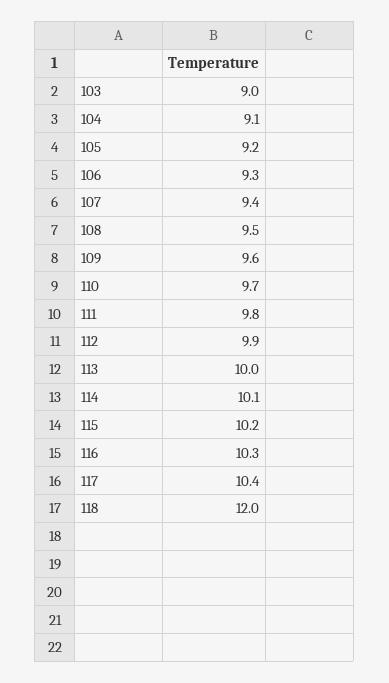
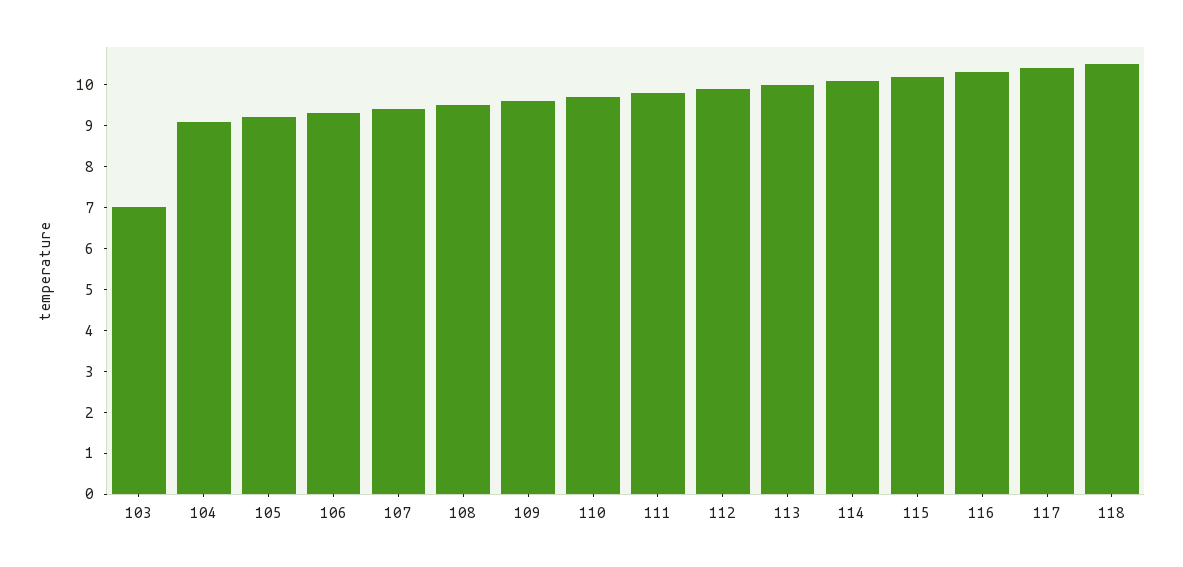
  {
-   "103": 9,
+   "103": 7,
    "104": 9.1,
    "105": 9.2,
    "106": 9.3,
    "107": 9.4,
    "108": 9.5,
    "109": 9.6,
    "110": 9.7,
    "111": 9.8,
    "112": 9.9,
    "113": 10,
    "114": 10.1,
    "115": 10.2,
    "116": 10.3,
    "117": 10.4,
-   "118": 12
+   "118": 10.5
  }

